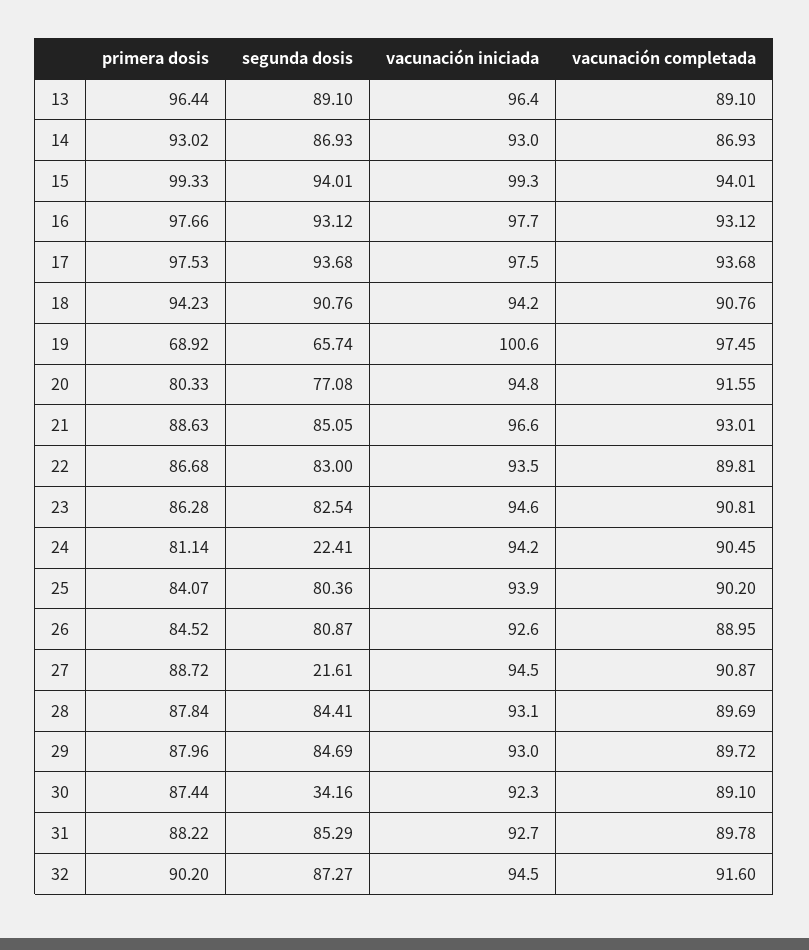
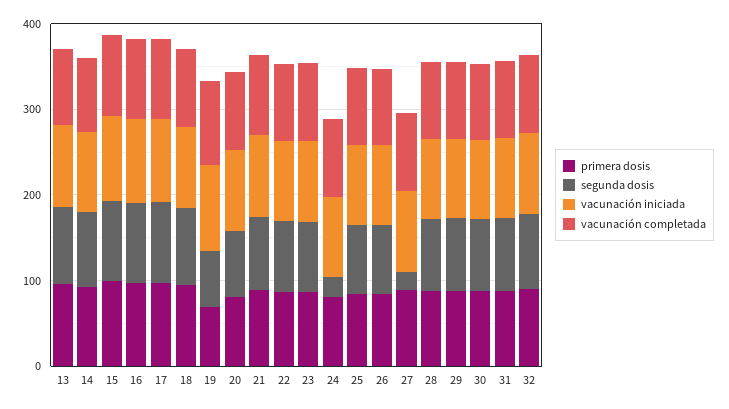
  {
    "primera dosis": {
      "13": 96.44,
      "14": 93.02,
      "15": 99.33,
      "16": 97.66,
      "17": 97.53,
      "18": 94.23,
      "19": 68.92,
      "20": 80.33,
      "21": 88.63,
      "22": 86.68,
      "23": 86.28,
      "24": 81.14,
      "25": 84.07,
      "26": 84.52,
      "27": 88.72,
      "28": 87.84,
      "29": 87.96,
      "30": 87.44,
      "31": 88.22,
      "32": 90.2
    },
    "segunda dosis": {
      "13": 89.1,
      "14": 86.93,
      "15": 94.01,
      "16": 93.12,
      "17": 93.68,
      "18": 90.76,
      "19": 65.74,
      "20": 77.08,
      "21": 85.05,
      "22": 83,
      "23": 82.54,
      "24": 22.41,
      "25": 80.36,
      "26": 80.87,
      "27": 21.61,
      "28": 84.41,
      "29": 84.69,
-     "30": 34.16,
+     "30": 80,
      "31": 85.29,
      "32": 87.27
    },
    "vacunación iniciada": {
      "13": 96.4,
      "14": 93,
      "15": 99.3,
      "16": 97.7,
      "17": 97.5,
      "18": 94.2,
      "19": 100.6,
      "20": 94.8,
      "21": 96.6,
      "22": 93.5,
      "23": 94.6,
      "24": 94.2,
      "25": 93.9,
      "26": 92.6,
      "27": 94.5,
      "28": 93.1,
      "29": 93,
      "30": 92.3,
      "31": 92.7,
      "32": 94.5
    },
    "vacunación completada": {
      "13": 89.1,
      "14": 86.93,
      "15": 94.01,
      "16": 93.12,
      "17": 93.68,
      "18": 90.76,
      "19": 97.45,
      "20": 91.55,
      "21": 93.01,
      "22": 89.81,
      "23": 90.81,
      "24": 90.45,
      "25": 90.2,
      "26": 88.95,
      "27": 90.87,
      "28": 89.69,
      "29": 89.72,
      "30": 89.1,
      "31": 89.78,
      "32": 91.6
    }
  }

